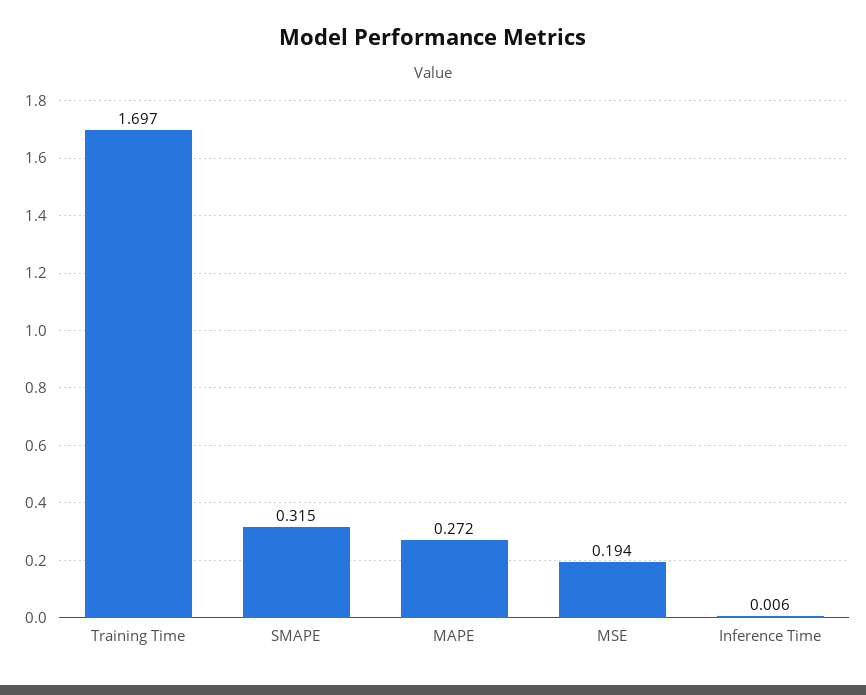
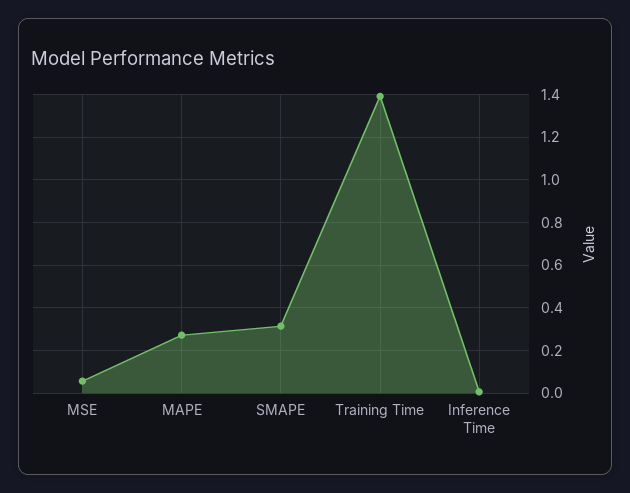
  {
-   "Training Time": 1.697,
+   "Training Time": 1.4,
    "SMAPE": 0.315,
    "MAPE": 0.272,
-   "MSE": 0.194,
+   "MSE": 0.05,
    "Inference Time": 0.006
  }

